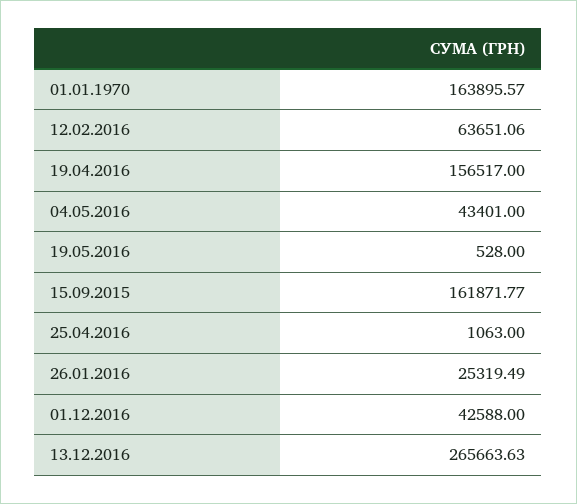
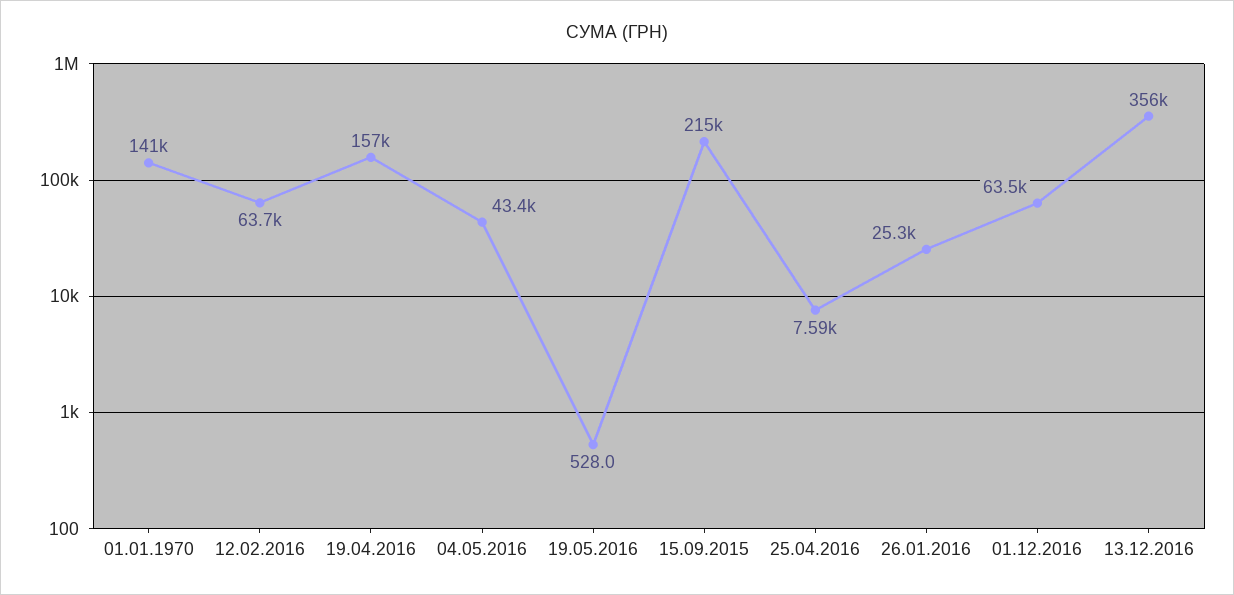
  {
-   "01.01.1970": 163895.57,
+   "01.01.1970": 141000,
    "12.02.2016": 63651.06,
    "19.04.2016": 156517,
    "04.05.2016": 43401,
    "19.05.2016": 528,
-   "15.09.2015": 161871.77,
+   "15.09.2015": 215000,
-   "25.04.2016": 1063,
+   "25.04.2016": 7590,
    "26.01.2016": 25319.49,
-   "01.12.2016": 42588,
+   "01.12.2016": 63500,
-   "13.12.2016": 265663.63
+   "13.12.2016": 356000
  }

